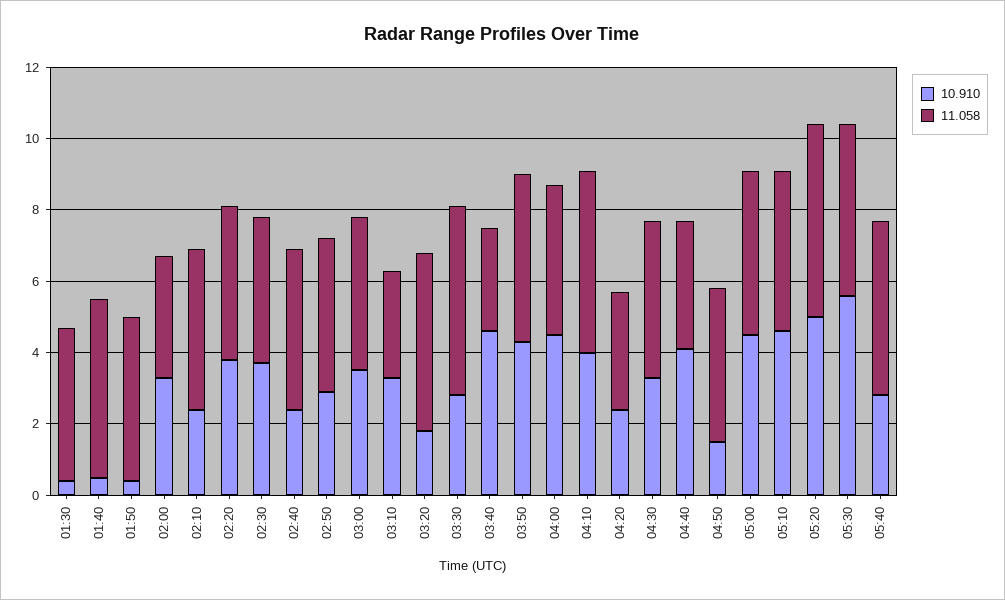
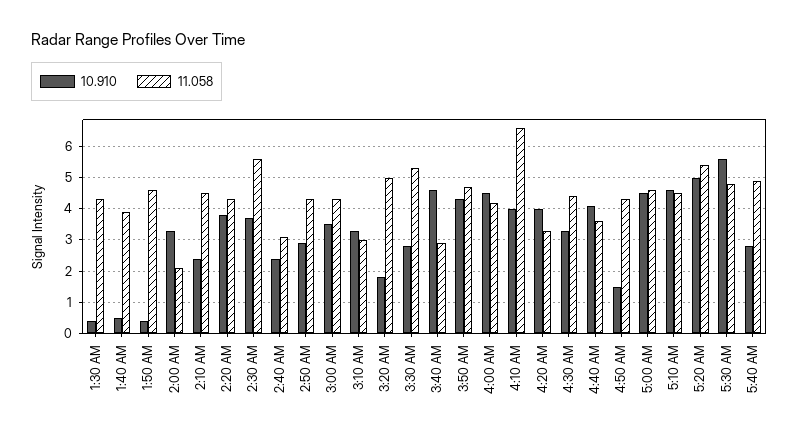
  {
    "10.910": {
      "01:30": 0.5,
      "01:40": 0.5,
      "01:50": 0.5,
      "02:00": 3.5,
      "02:10": 2.5,
      "02:20": 4,
      "02:30": 3.5,
      "02:40": 2.5,
      "02:50": 3,
      "03:00": 3.5,
      "03:10": 3.5,
      "03:20": 2,
      "03:30": 3,
      "03:40": 4.5,
      "03:50": 4.5,
      "04:00": 4.5,
      "04:10": 4,
-     "04:20": 2.5,
+     "04:20": 4,
      "04:30": 3.5,
      "04:40": 4,
      "04:50": 1.5,
      "05:00": 4.5,
      "05:10": 4.5,
      "05:20": 5,
      "05:30": 5.5,
      "05:40": 3
    },
    "11.058": {
      "01:30": 4.5,
-     "01:40": 5,
+     "01:40": 4,
      "01:50": 4.5,
-     "02:00": 3.5,
+     "02:00": 2,
      "02:10": 4.5,
      "02:20": 4.5,
-     "02:30": 4,
+     "02:30": 5.5,
-     "02:40": 4.5,
+     "02:40": 3,
      "02:50": 4.5,
      "03:00": 4.5,
      "03:10": 3,
      "03:20": 5,
      "03:30": 5.5,
      "03:40": 3,
      "03:50": 4.5,
      "04:00": 4,
-     "04:10": 5,
+     "04:10": 6.5,
      "04:20": 3.5,
      "04:30": 4.5,
      "04:40": 3.5,
      "04:50": 4.5,
      "05:00": 4.5,
      "05:10": 4.5,
      "05:20": 5.5,
      "05:30": 5,
      "05:40": 5
    }
  }

